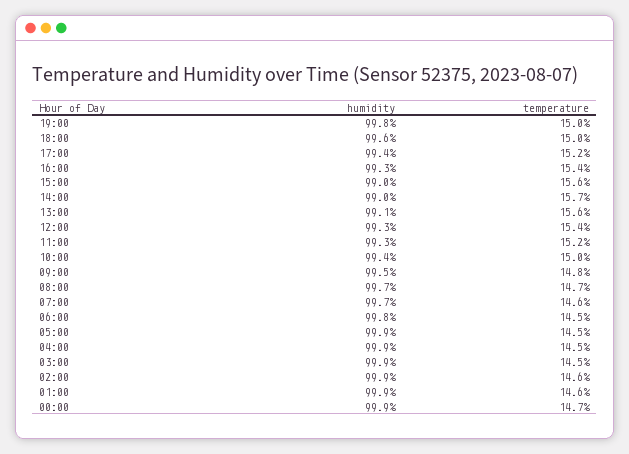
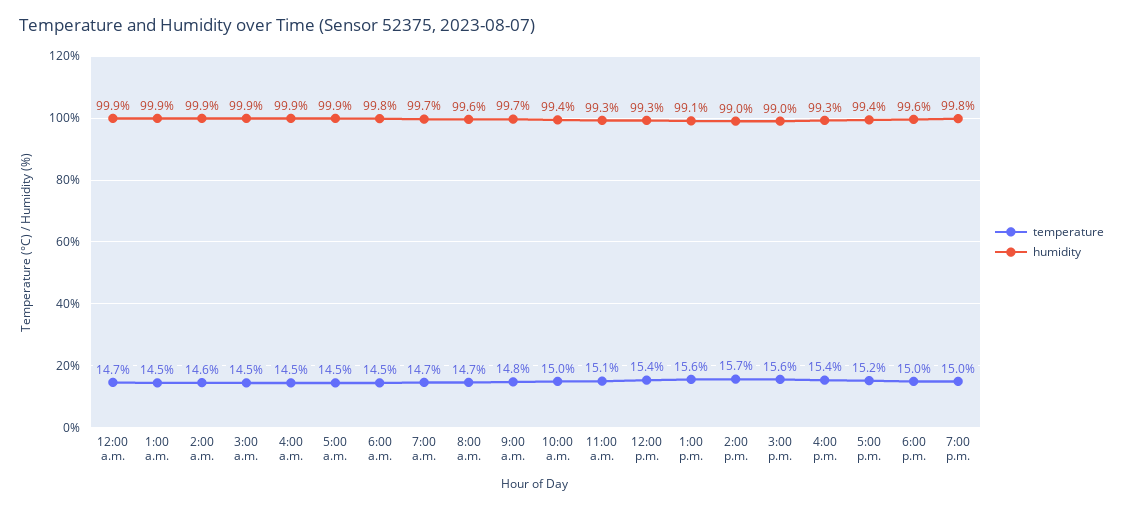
  {
    "humidity": {
      "19:00": 99.8,
      "18:00": 99.6,
      "17:00": 99.4,
      "16:00": 99.3,
      "15:00": 99,
      "14:00": 99,
      "13:00": 99.1,
      "12:00": 99.3,
      "11:00": 99.3,
      "10:00": 99.4,
-     "09:00": 99.5,
+     "09:00": 99.7,
-     "08:00": 99.7,
+     "08:00": 99.6,
      "07:00": 99.7,
      "06:00": 99.8,
      "05:00": 99.9,
      "04:00": 99.9,
      "03:00": 99.9,
      "02:00": 99.9,
      "01:00": 99.9,
      "00:00": 99.9
    },
    "temperature": {
      "19:00": 15,
      "18:00": 15,
      "17:00": 15.2,
      "16:00": 15.4,
      "15:00": 15.6,
      "14:00": 15.7,
      "13:00": 15.6,
      "12:00": 15.4,
-     "11:00": 15.2,
+     "11:00": 15.1,
      "10:00": 15,
      "09:00": 14.8,
      "08:00": 14.7,
-     "07:00": 14.6,
+     "07:00": 14.7,
      "06:00": 14.5,
      "05:00": 14.5,
      "04:00": 14.5,
      "03:00": 14.5,
      "02:00": 14.6,
-     "01:00": 14.6,
+     "01:00": 14.5,
      "00:00": 14.7
    }
  }

